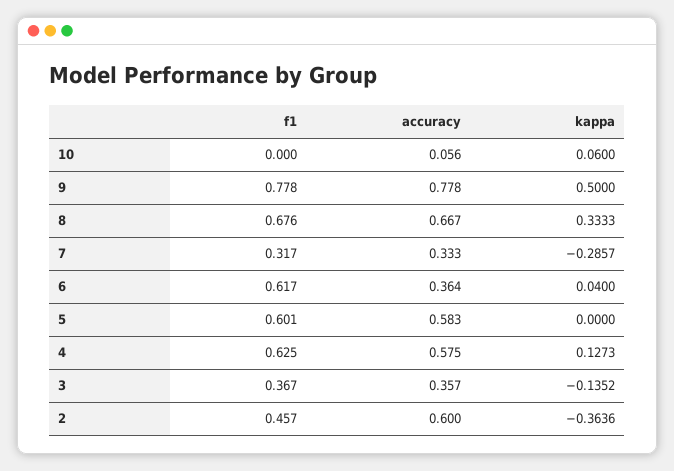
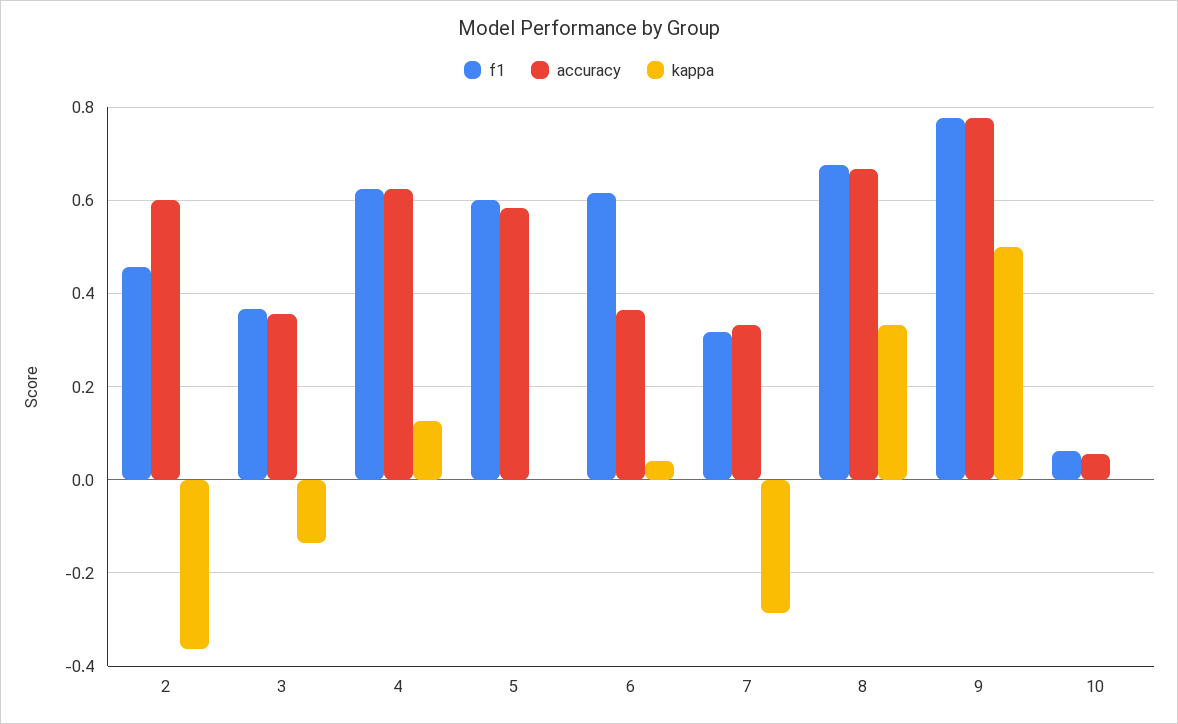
  {
    "f1": {
-     "10": 0,
+     "10": 0.06,
      "9": 0.778,
      "8": 0.676,
      "7": 0.317,
      "6": 0.617,
      "5": 0.601,
      "4": 0.625,
      "3": 0.367,
      "2": 0.457
    },
    "accuracy": {
      "10": 0.056,
      "9": 0.778,
      "8": 0.667,
      "7": 0.333,
      "6": 0.364,
      "5": 0.583,
-     "4": 0.575,
+     "4": 0.62,
      "3": 0.357,
      "2": 0.6
    },
    "kappa": {
-     "10": 0.06,
+     "10": 0,
      "9": 0.5,
      "8": 0.3333,
      "7": -0.2857,
      "6": 0.04,
      "5": 0,
      "4": 0.1273,
      "3": -0.1352,
      "2": -0.3636
    }
  }

